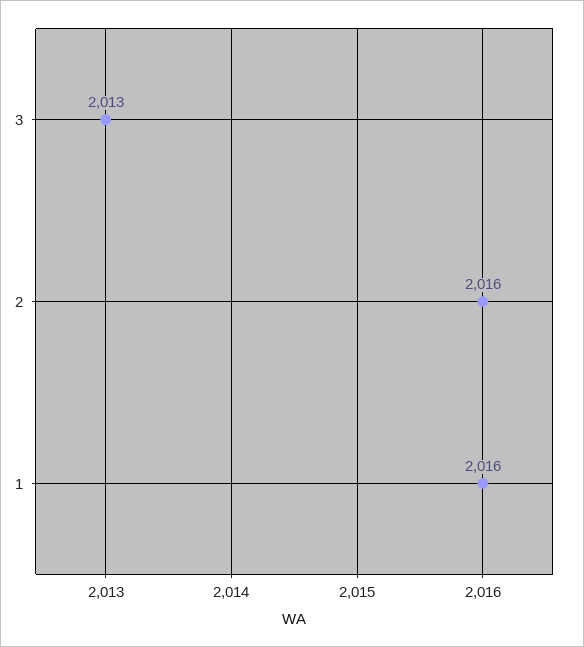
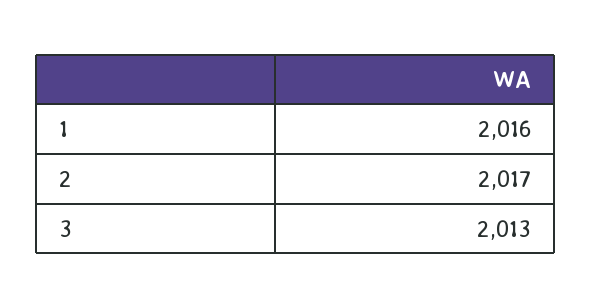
  {
    "3": 2013,
-   "2": 2016,
+   "2": 2017,
    "1": 2016
  }

